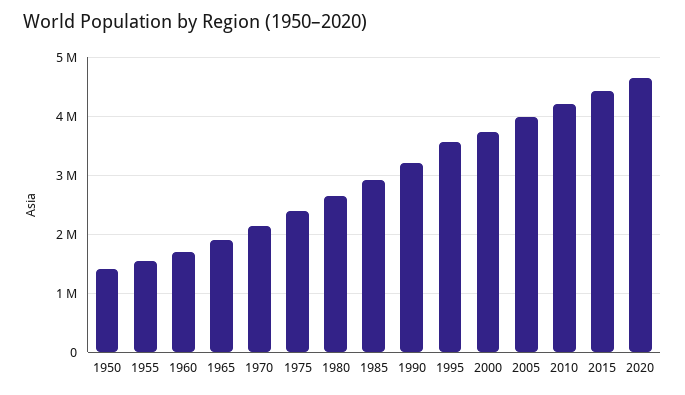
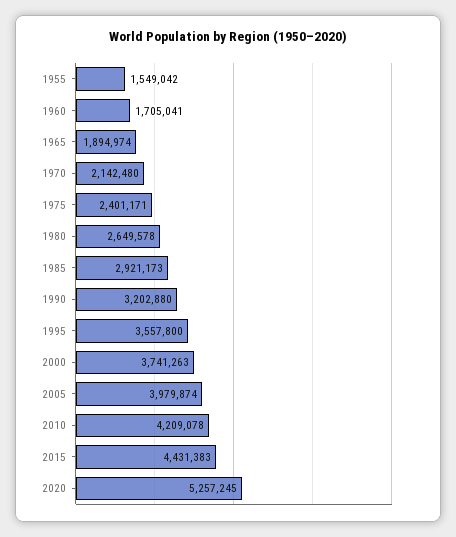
  {
-   "1950": 1400000,
    "1955": 1549042,
    "1960": 1705041,
    "1965": 1894974,
    "1970": 2142480,
    "1975": 2401171,
    "1980": 2649578,
    "1985": 2921173,
    "1990": 3202880,
    "1995": 3557800,
    "2000": 3741263,
    "2005": 3979874,
    "2010": 4209078,
    "2015": 4431383,
-   "2020": 4600000
+   "2020": 5257245
  }

